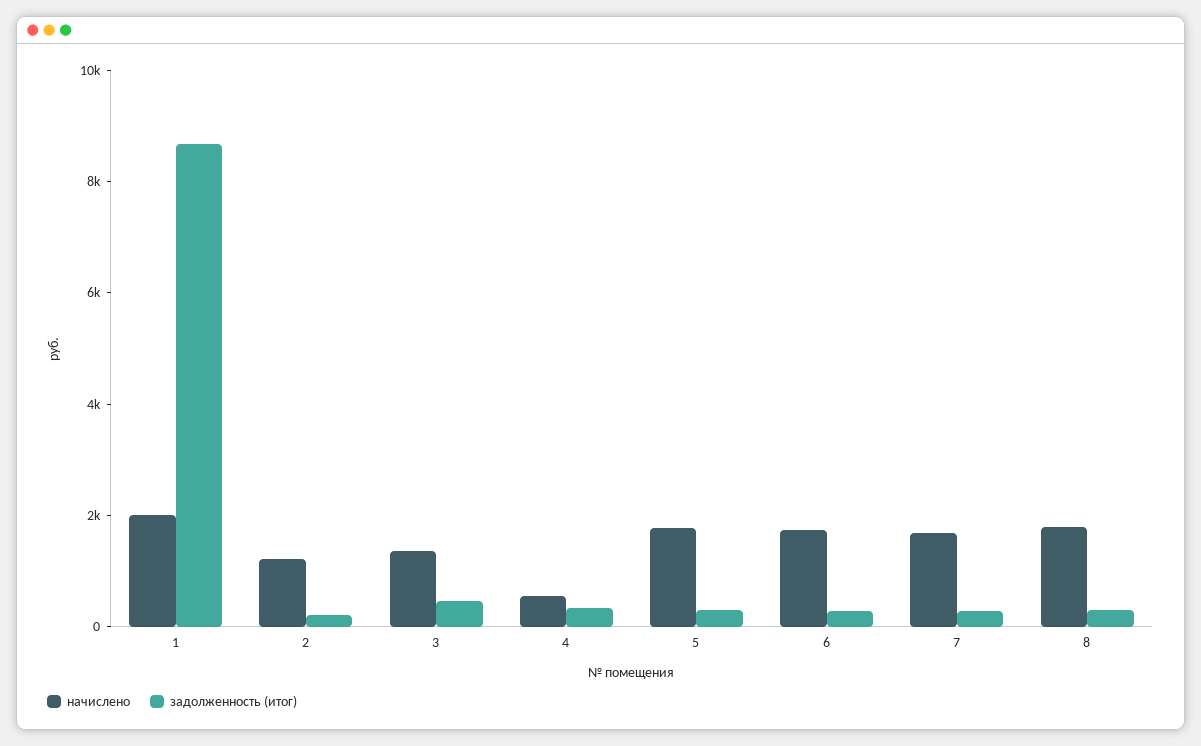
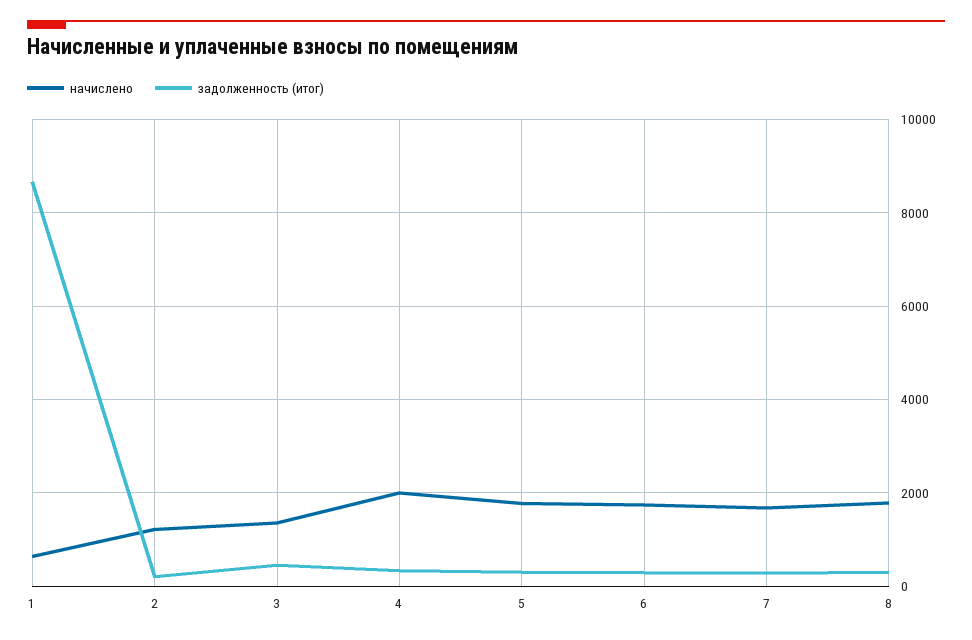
  {
    "начислено": {
-     "1": 2000,
+     "1": 600,
      "2": 1200,
      "3": 1400,
-     "4": 500,
+     "4": 2000,
      "5": 1800,
      "6": 1800,
      "7": 1600,
      "8": 1800
    },
    "задолженность (итог)": {
      "1": 8600,
      "2": 200,
      "3": 400,
      "4": 400,
      "5": 200,
      "6": 200,
      "7": 200,
      "8": 200
    }
  }

